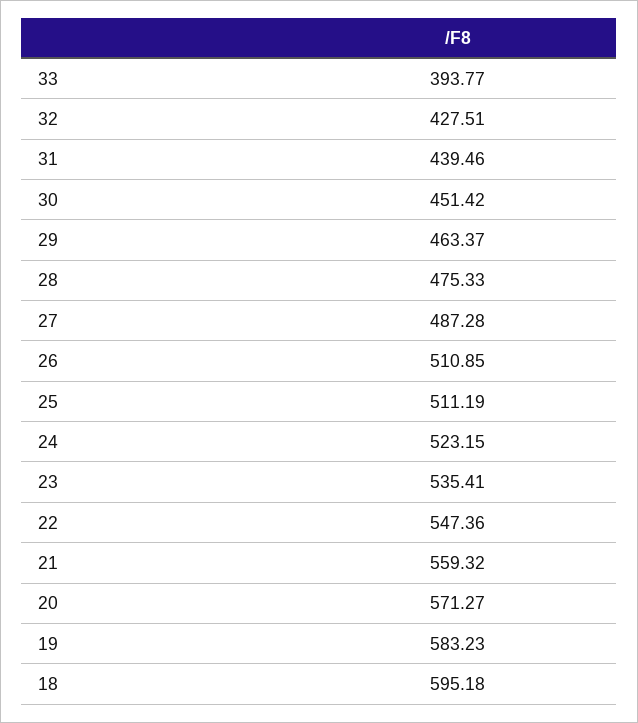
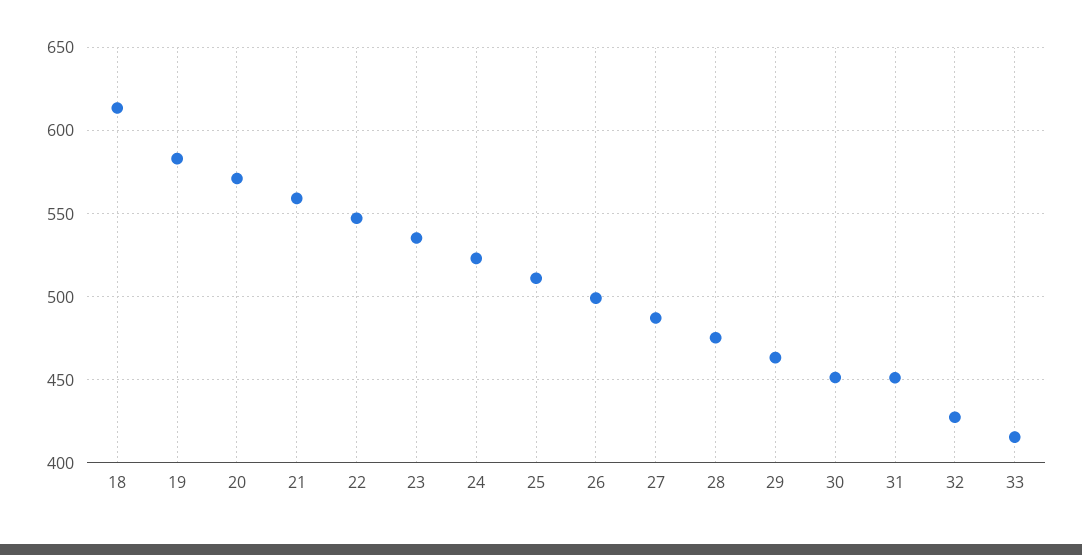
  {
-   "33": 393.77,
+   "33": 415,
    "32": 427.51,
-   "31": 439.46,
+   "31": 450,
    "30": 451.42,
    "29": 463.37,
    "28": 475.33,
    "27": 487.28,
-   "26": 510.85,
+   "26": 500,
    "25": 511.19,
    "24": 523.15,
    "23": 535.41,
    "22": 547.36,
    "21": 559.32,
    "20": 571.27,
    "19": 583.23,
-   "18": 595.18
+   "18": 615
  }

